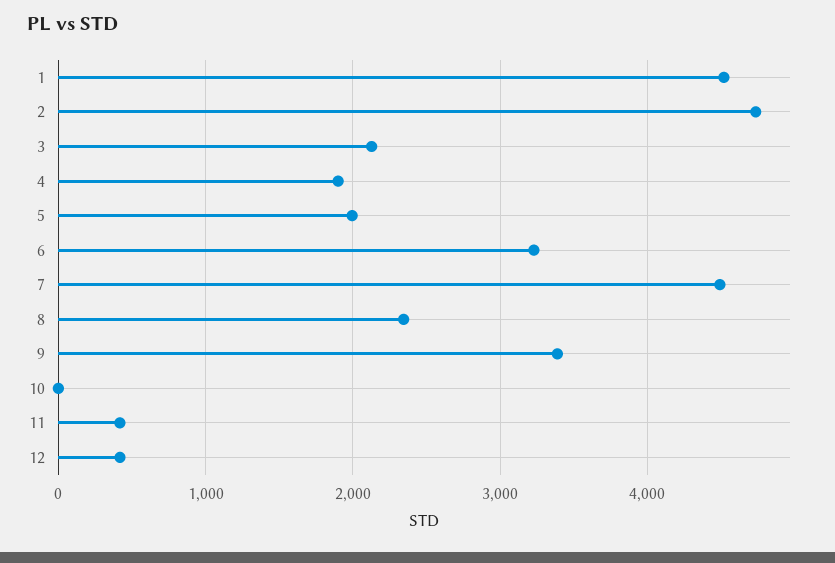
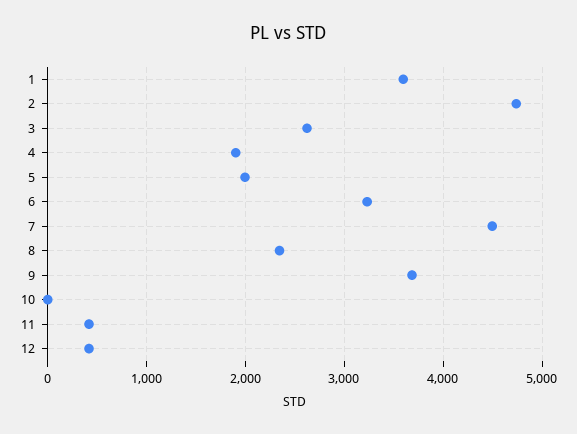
  {
-   "1": 4500,
+   "1": 3600,
    "2": 4700,
-   "3": 2100,
+   "3": 2600,
    "4": 1900,
    "5": 2000,
    "6": 3200,
    "7": 4500,
    "8": 2300,
-   "9": 3400,
+   "9": 3700,
    "10": 0,
    "11": 400,
    "12": 400
  }

